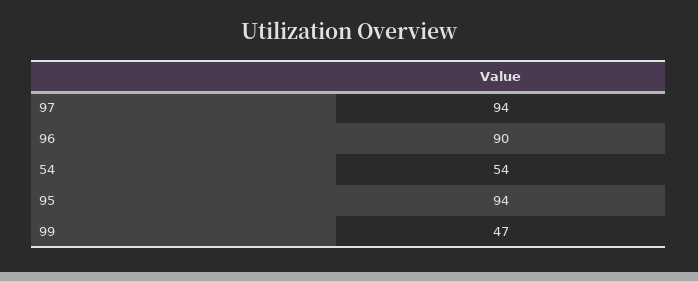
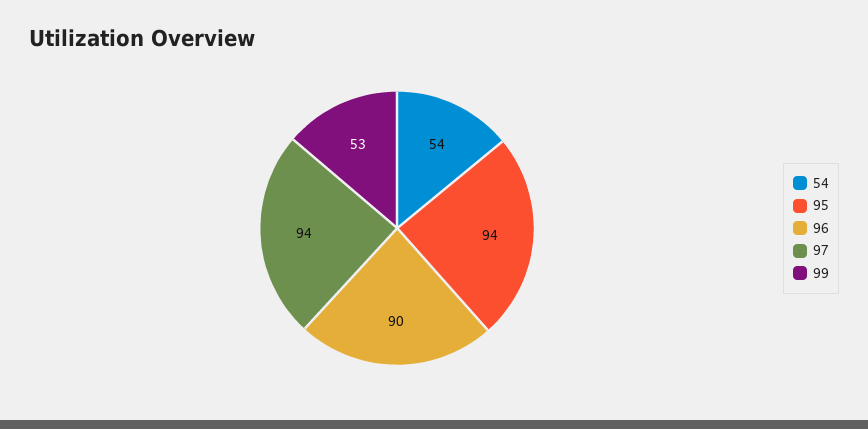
  {
    "97": 94,
    "96": 90,
    "54": 54,
    "95": 94,
-   "99": 47
+   "99": 53
  }

